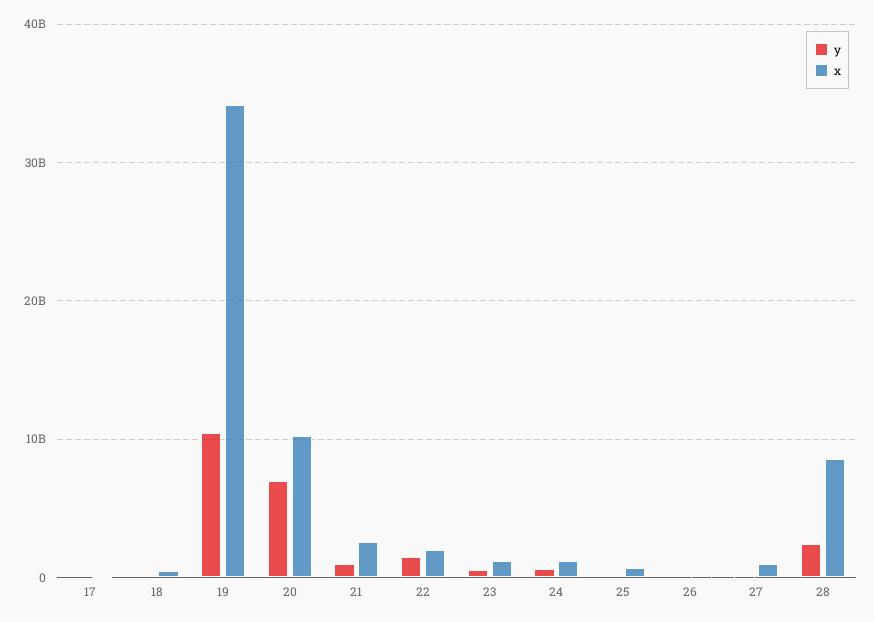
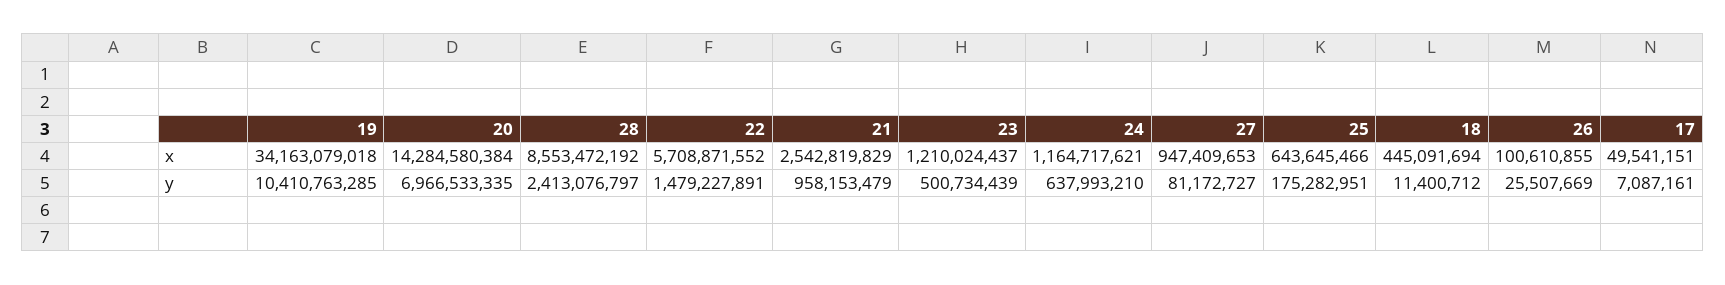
  {
    "y": {
      "17": 7087161,
      "18": 11400712,
      "19": 10410763285,
      "20": 6966533335,
      "21": 958153479,
      "22": 1479227891,
      "23": 500734439,
      "24": 637993210,
      "25": 175282951,
      "26": 25507669,
      "27": 81172727,
      "28": 2413076797
    },
    "x": {
      "17": 49541151,
      "18": 445091694,
      "19": 34163079018,
-     "20": 10000000000,
+     "20": 14284580384,
      "21": 2542819829,
-     "22": 2000000000,
+     "22": 5708871552,
      "23": 1210024437,
      "24": 1164717621,
      "25": 643645466,
      "26": 100610855,
      "27": 947409653,
      "28": 8553472192
    }
  }

